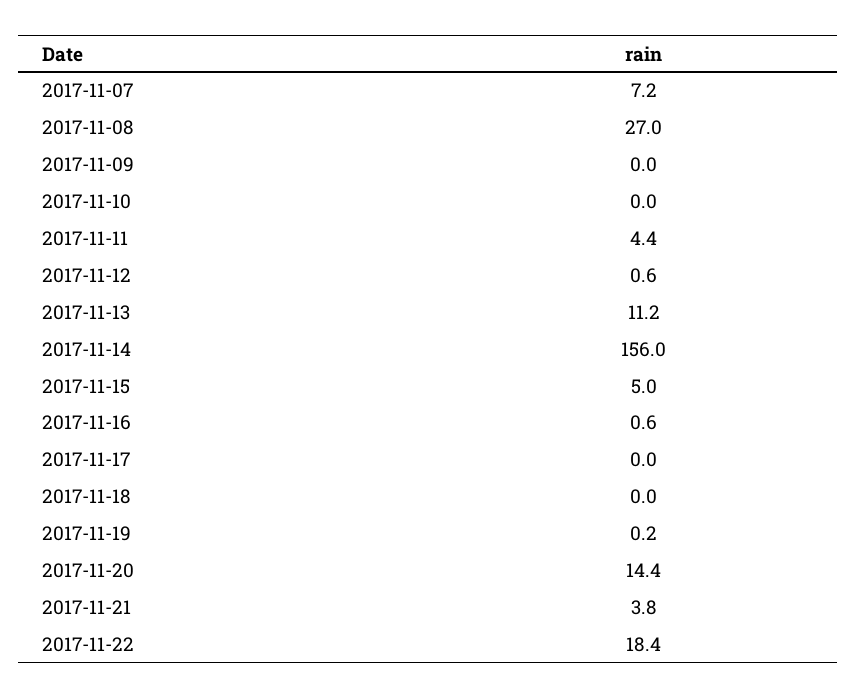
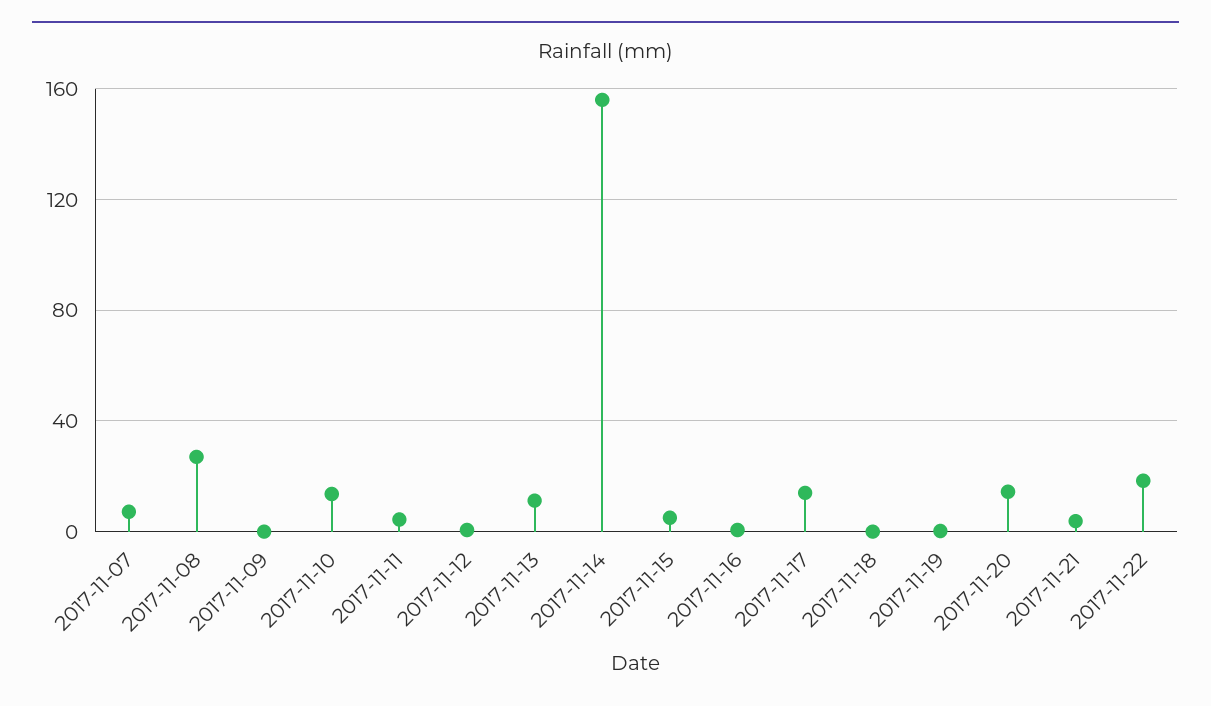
  {
    "2017-11-07": 7.2,
    "2017-11-08": 27,
    "2017-11-09": 0,
-   "2017-11-10": 0,
+   "2017-11-10": 15,
    "2017-11-11": 4.4,
    "2017-11-12": 0.6,
    "2017-11-13": 11.2,
    "2017-11-14": 156,
    "2017-11-15": 5,
    "2017-11-16": 0.6,
-   "2017-11-17": 0,
+   "2017-11-17": 15,
    "2017-11-18": 0,
    "2017-11-19": 0.2,
    "2017-11-20": 14.4,
    "2017-11-21": 3.8,
    "2017-11-22": 18.4
  }

